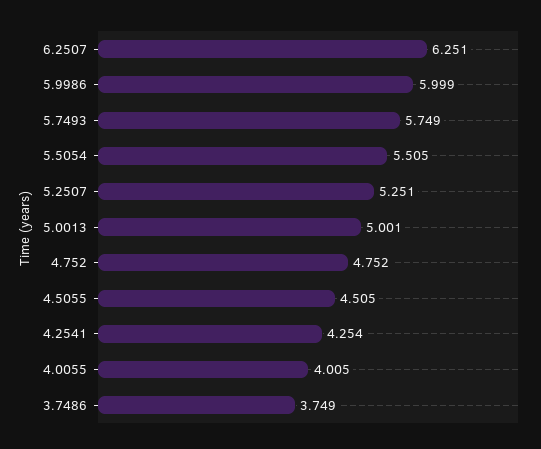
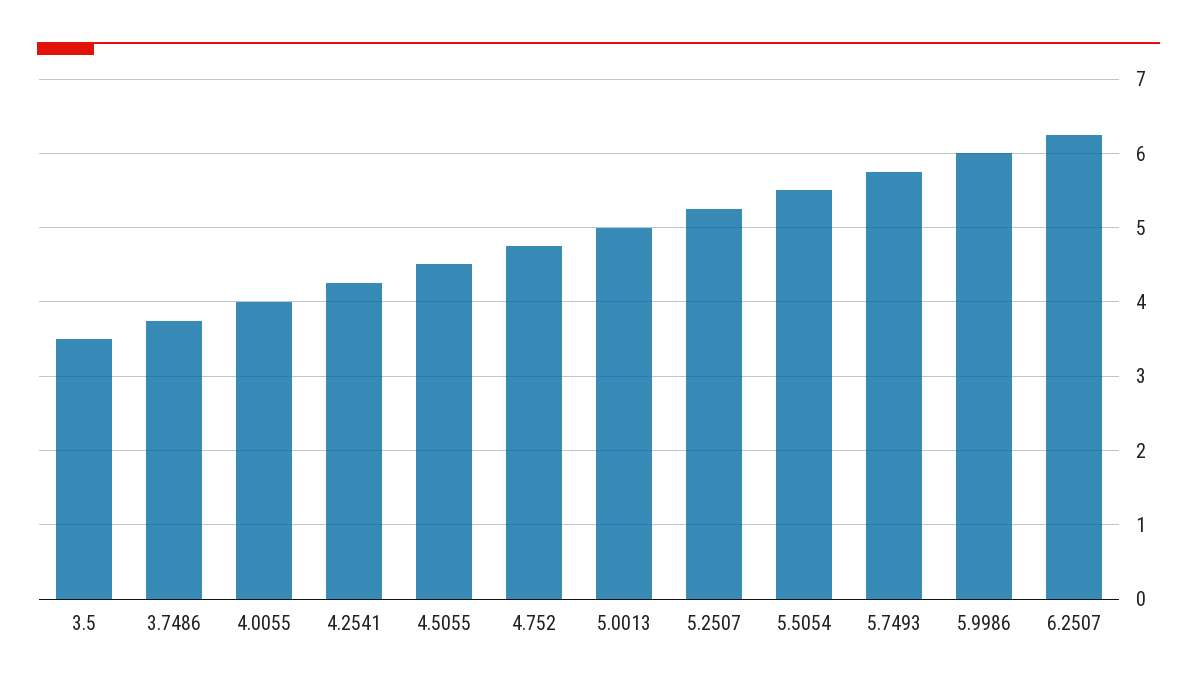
  {
    "6.2507": 6.251,
    "5.9986": 5.999,
    "5.7493": 5.749,
    "5.5054": 5.505,
    "5.2507": 5.251,
    "5.0013": 5.001,
    "4.752": 4.752,
    "4.5055": 4.505,
    "4.2541": 4.254,
    "4.0055": 4.005,
-   "3.7486": 3.749
+   "3.7486": 3.749,
+   "3.5": 3.5
  }

